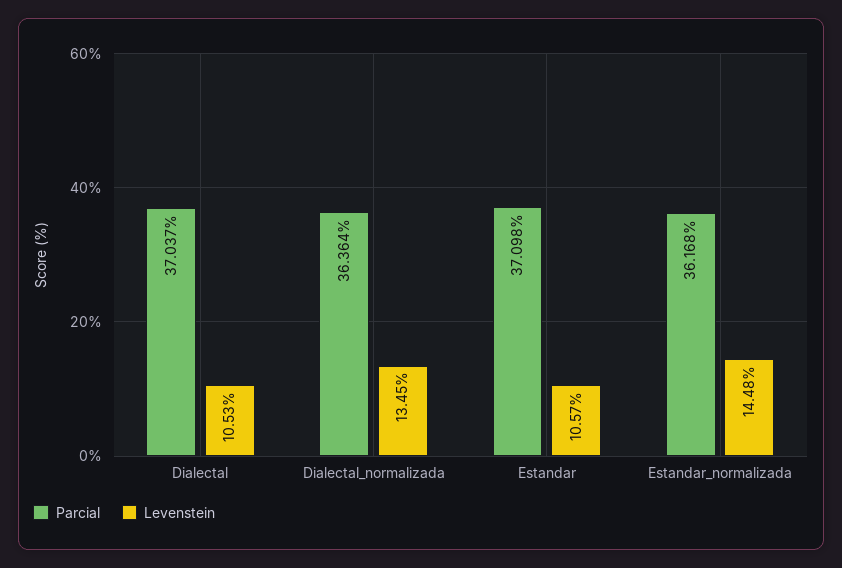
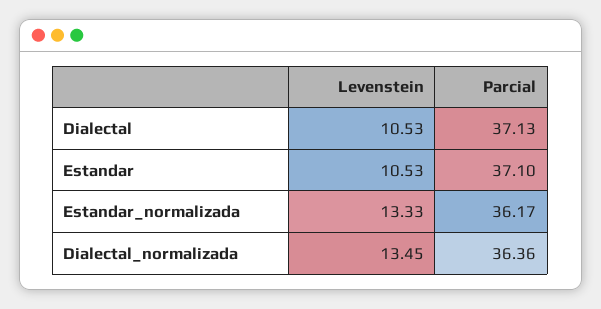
  {
    "Parcial": {
-     "Dialectal": 37.037,
+     "Dialectal": 37.13,
      "Dialectal_normalizada": 36.364,
      "Estandar": 37.098,
      "Estandar_normalizada": 36.168
    },
    "Levenstein": {
      "Dialectal": 10.53,
      "Dialectal_normalizada": 13.45,
-     "Estandar": 10.57,
+     "Estandar": 10.53,
-     "Estandar_normalizada": 14.48
+     "Estandar_normalizada": 13.33
    }
  }

